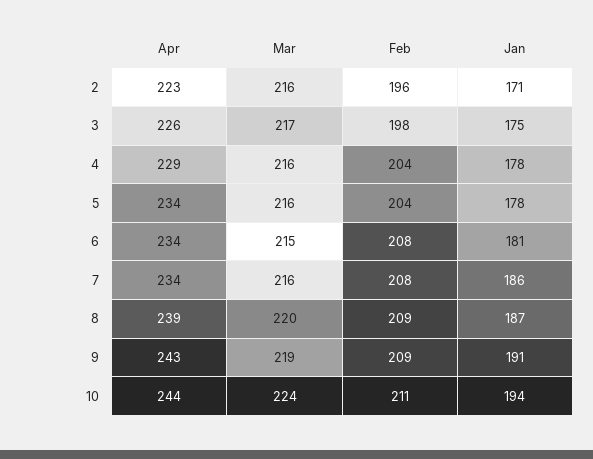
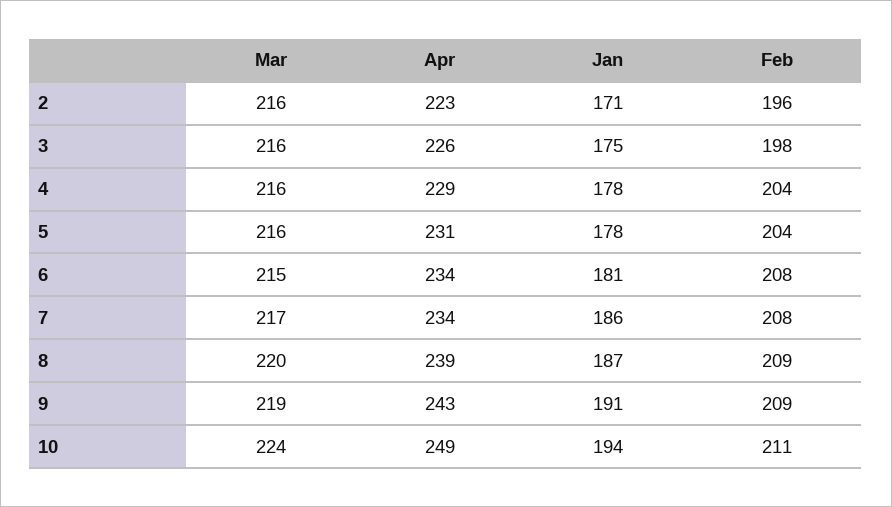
  {
    "Apr": {
      "2": 223,
      "3": 226,
      "4": 229,
-     "5": 234,
+     "5": 231,
      "6": 234,
      "7": 234,
      "8": 239,
      "9": 243,
-     "10": 244
+     "10": 249
    },
    "Mar": {
      "2": 216,
-     "3": 217,
+     "3": 216,
      "4": 216,
      "5": 216,
      "6": 215,
-     "7": 216,
+     "7": 217,
      "8": 220,
      "9": 219,
      "10": 224
    },
    "Feb": {
      "2": 196,
      "3": 198,
      "4": 204,
      "5": 204,
      "6": 208,
      "7": 208,
      "8": 209,
      "9": 209,
      "10": 211
    },
    "Jan": {
      "2": 171,
      "3": 175,
      "4": 178,
      "5": 178,
      "6": 181,
      "7": 186,
      "8": 187,
      "9": 191,
      "10": 194
    }
  }

